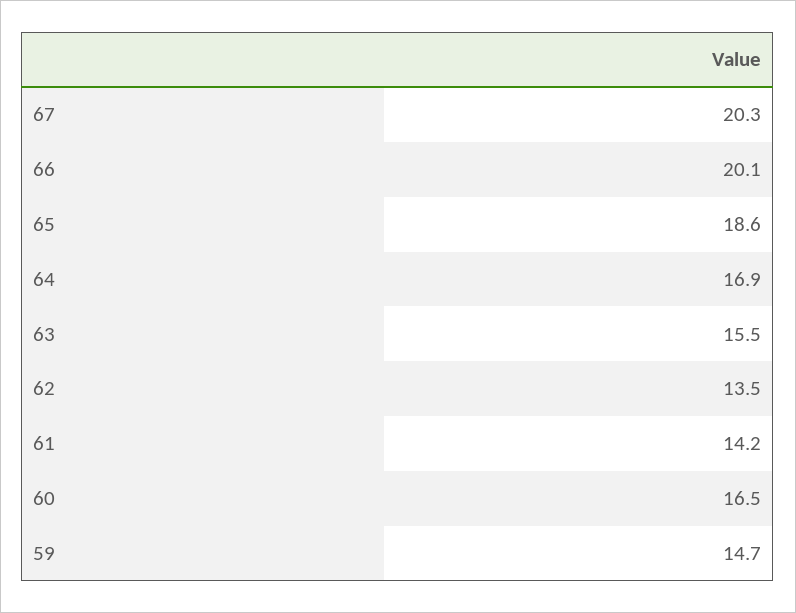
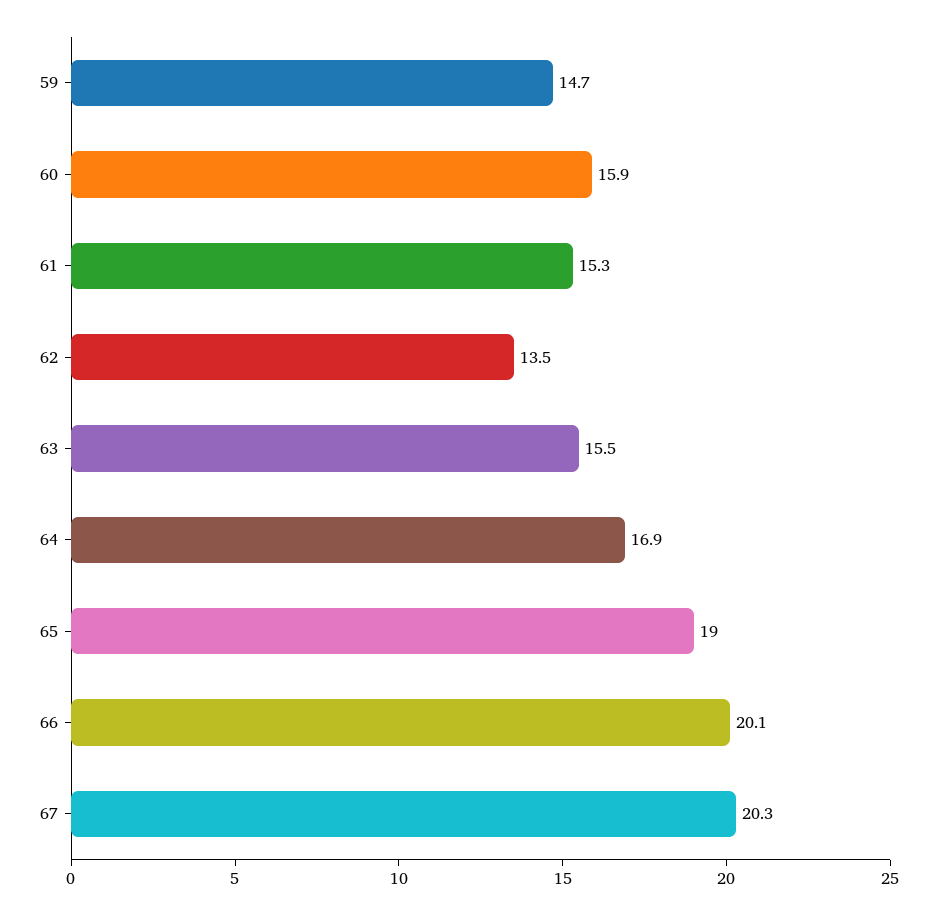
  {
    "67": 20.3,
    "66": 20.1,
-   "65": 18.6,
+   "65": 19,
    "64": 16.9,
    "63": 15.5,
    "62": 13.5,
-   "61": 14.2,
+   "61": 15.3,
-   "60": 16.5,
+   "60": 15.9,
    "59": 14.7
  }

